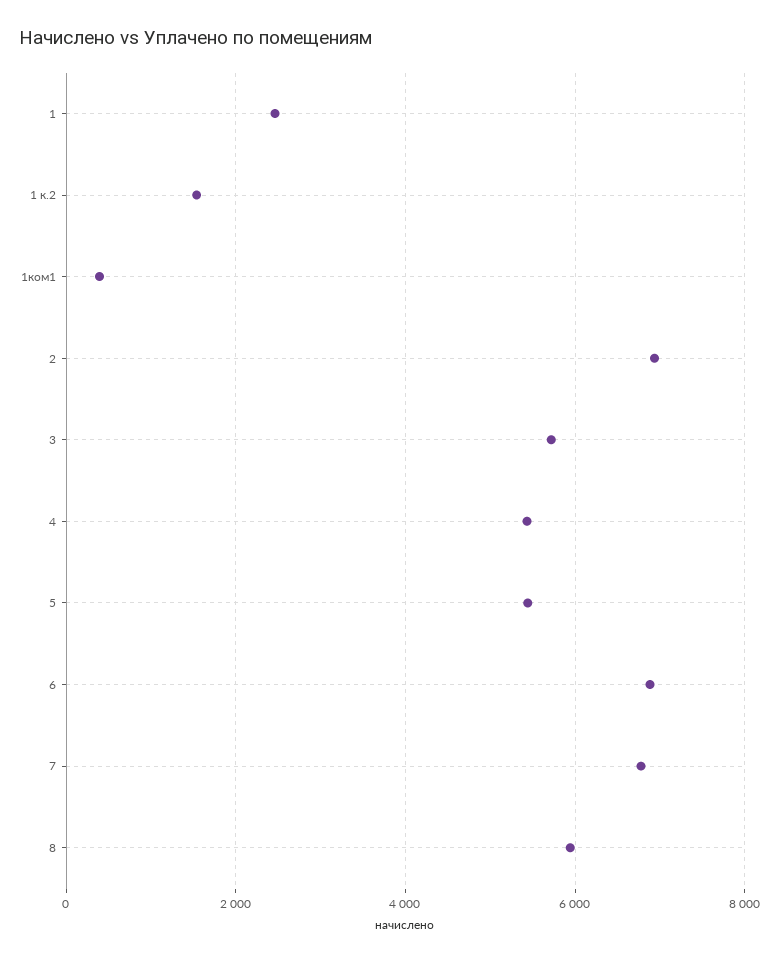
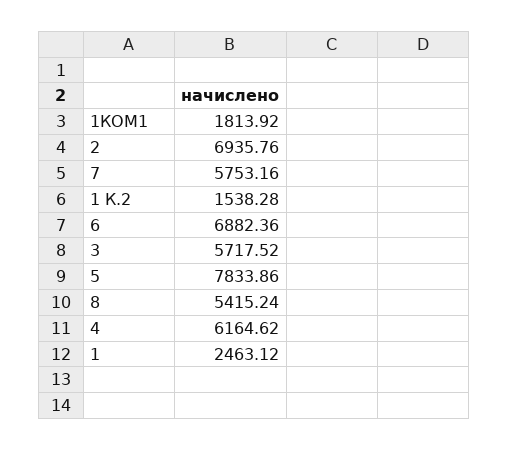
  {
    "1": 2463.12,
    "1 к.2": 1538.28,
-   "1ком1": 400,
+   "1ком1": 1813.92,
    "2": 6935.76,
    "3": 5717.52,
-   "4": 5400,
+   "4": 6164.62,
-   "5": 5400,
+   "5": 7833.86,
    "6": 6882.36,
-   "7": 6800,
+   "7": 5753.16,
-   "8": 6000
+   "8": 5415.24
  }

